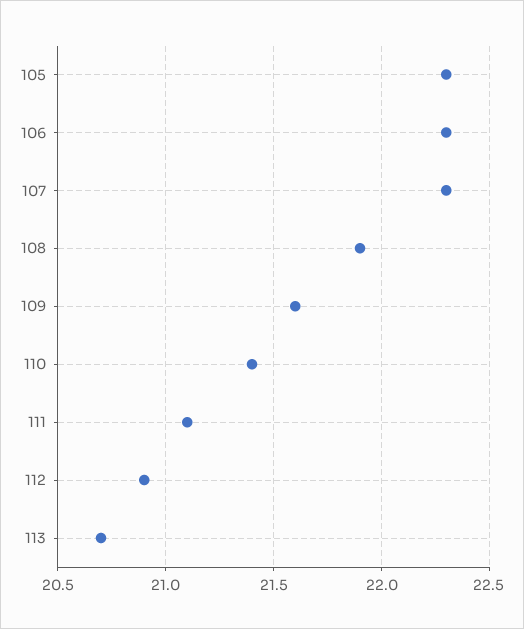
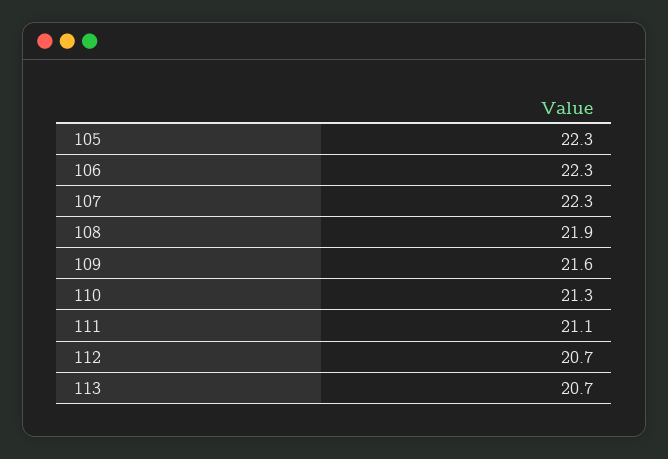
  {
    "105": 22.3,
    "106": 22.3,
    "107": 22.3,
    "108": 21.9,
    "109": 21.6,
-   "110": 21.4,
+   "110": 21.3,
    "111": 21.1,
-   "112": 20.9,
+   "112": 20.7,
    "113": 20.7
  }

